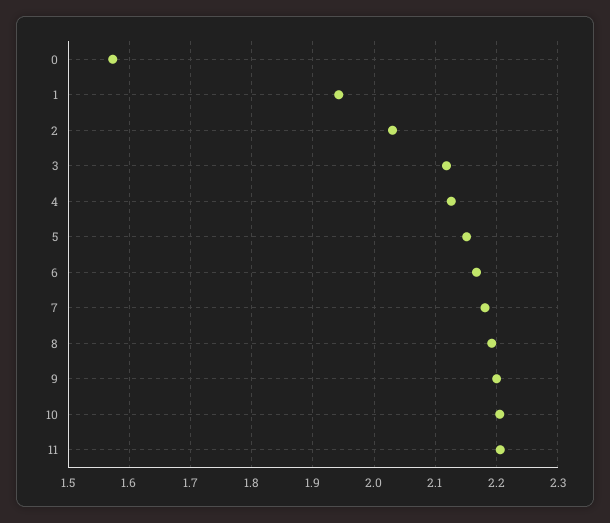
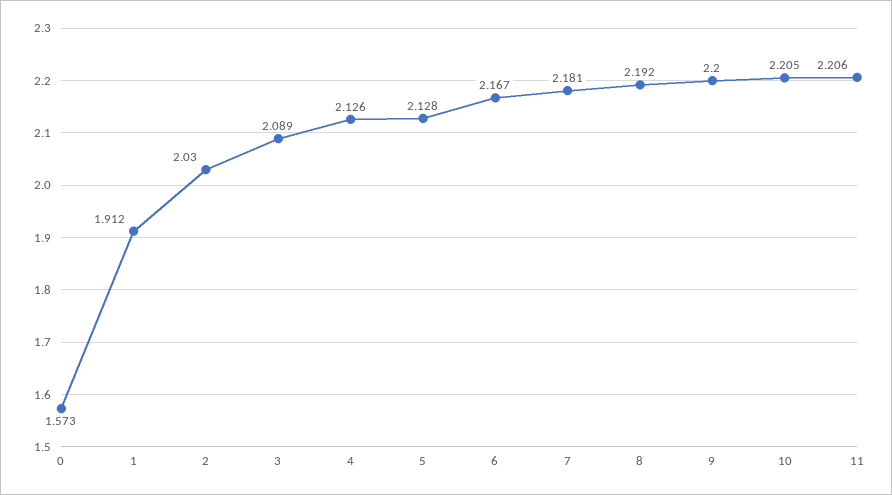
  {
    "0": 1.573,
-   "1": 1.94,
+   "1": 1.912,
    "2": 2.03,
-   "3": 2.12,
+   "3": 2.089,
    "4": 2.126,
-   "5": 2.15,
+   "5": 2.128,
    "6": 2.167,
    "7": 2.181,
    "8": 2.192,
    "9": 2.2,
    "10": 2.205,
    "11": 2.206
  }

